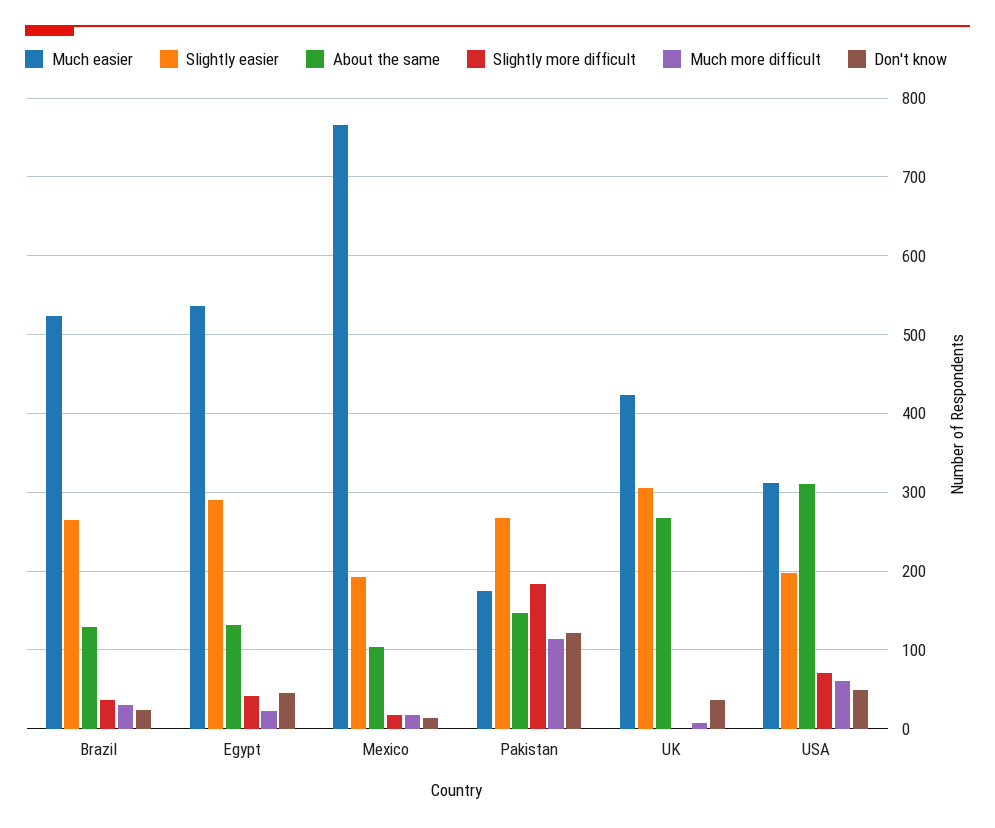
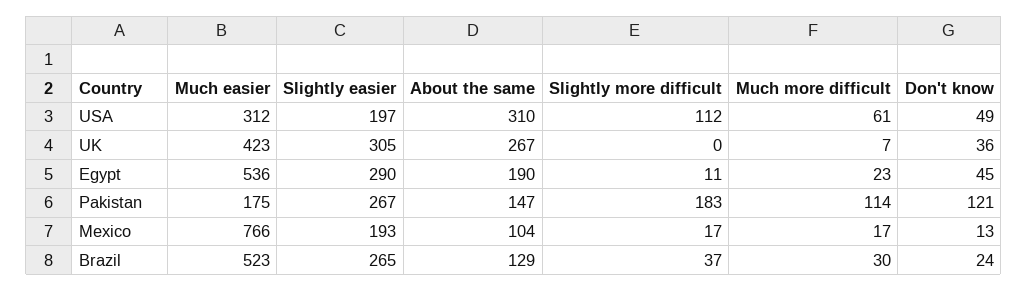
  {
    "Much easier": {
      "Brazil": 523,
      "Egypt": 536,
      "Mexico": 766,
      "Pakistan": 175,
      "UK": 423,
      "USA": 312
    },
    "Slightly easier": {
      "Brazil": 265,
      "Egypt": 290,
      "Mexico": 193,
      "Pakistan": 267,
      "UK": 305,
      "USA": 197
    },
    "About the same": {
      "Brazil": 129,
-     "Egypt": 130,
+     "Egypt": 190,
      "Mexico": 104,
      "Pakistan": 147,
      "UK": 267,
      "USA": 310
    },
    "Slightly more difficult": {
      "Brazil": 37,
-     "Egypt": 40,
+     "Egypt": 11,
      "Mexico": 17,
      "Pakistan": 183,
      "UK": 0,
-     "USA": 70
+     "USA": 112
    },
    "Much more difficult": {
      "Brazil": 30,
      "Egypt": 23,
      "Mexico": 17,
      "Pakistan": 114,
      "UK": 7,
      "USA": 61
    },
    "Don't know": {
      "Brazil": 24,
      "Egypt": 45,
      "Mexico": 13,
      "Pakistan": 121,
      "UK": 36,
      "USA": 49
    }
  }

